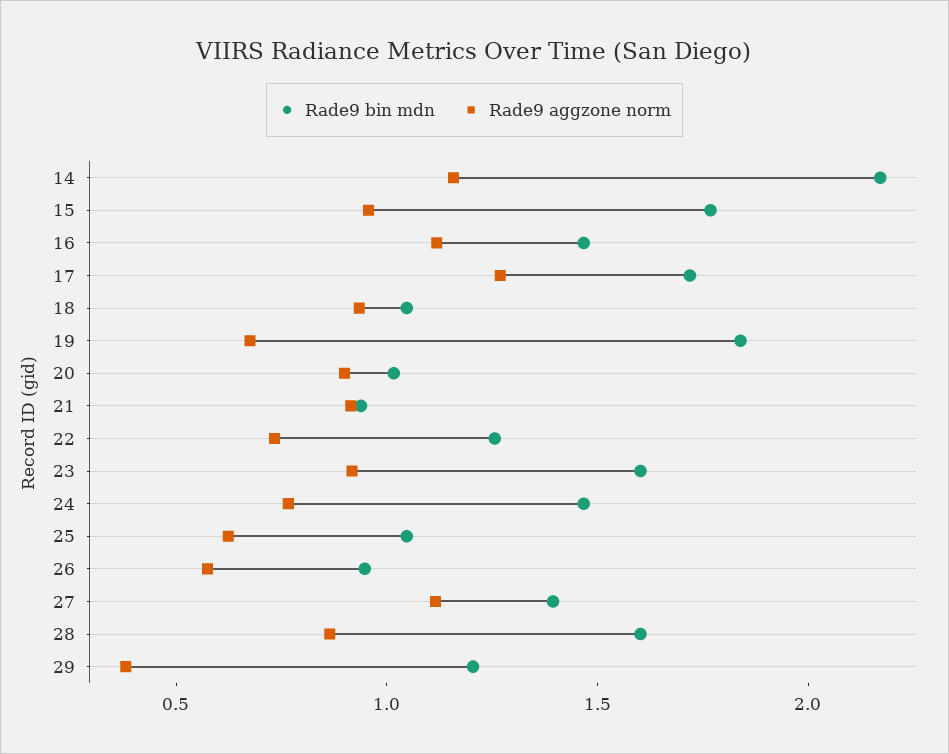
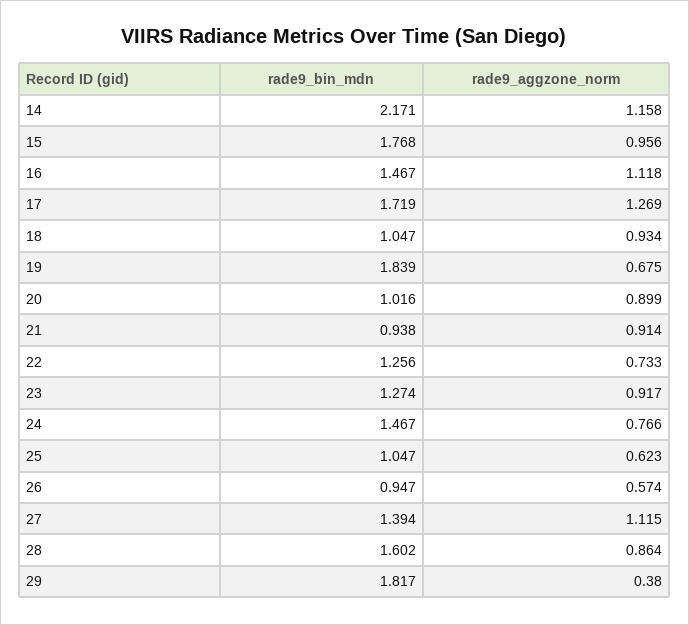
  {
    "Rade9 bin mdn": {
      "14": 2.171,
      "15": 1.768,
      "16": 1.467,
      "17": 1.719,
      "18": 1.047,
      "19": 1.839,
      "20": 1.016,
      "21": 0.938,
      "22": 1.256,
-     "23": 1.6,
+     "23": 1.274,
      "24": 1.467,
      "25": 1.047,
      "26": 0.947,
      "27": 1.394,
      "28": 1.602,
-     "29": 1.2
+     "29": 1.817
    },
    "Rade9 aggzone norm": {
      "14": 1.158,
      "15": 0.956,
      "16": 1.118,
      "17": 1.269,
      "18": 0.934,
      "19": 0.675,
      "20": 0.899,
      "21": 0.914,
      "22": 0.733,
      "23": 0.917,
      "24": 0.766,
      "25": 0.623,
      "26": 0.574,
      "27": 1.115,
      "28": 0.864,
      "29": 0.38
    }
  }

